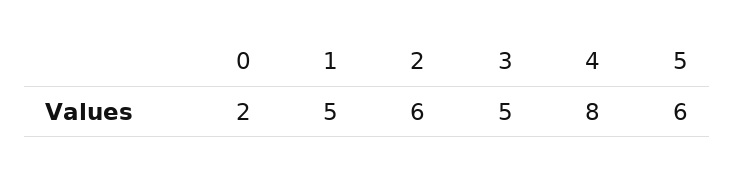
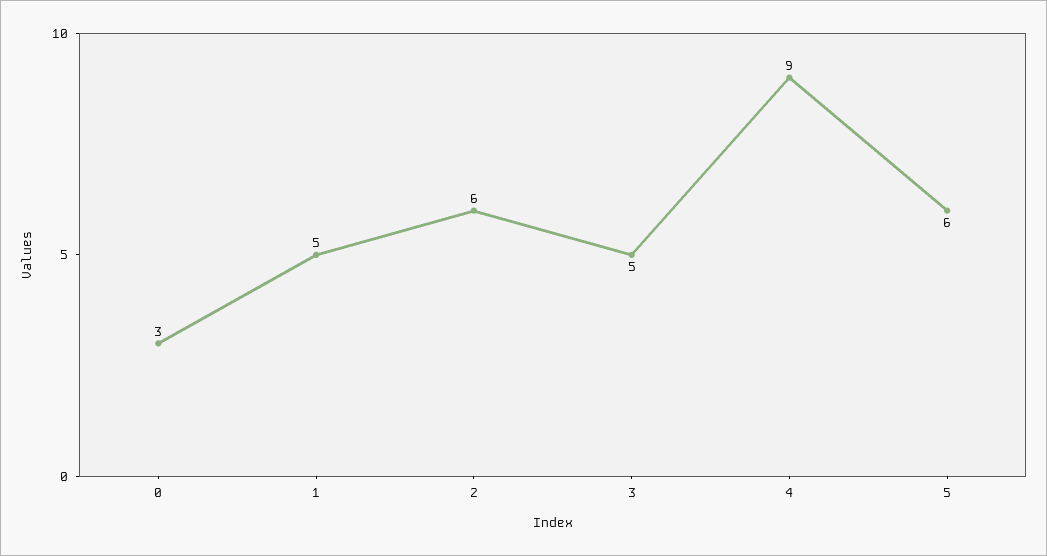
  {
-   "0": 2,
+   "0": 3,
    "1": 5,
    "2": 6,
    "3": 5,
-   "4": 8,
+   "4": 9,
    "5": 6
  }

